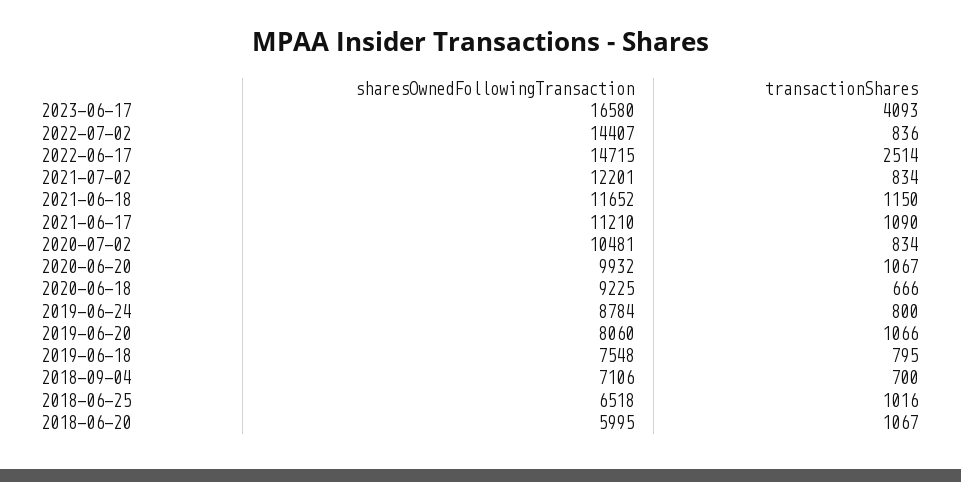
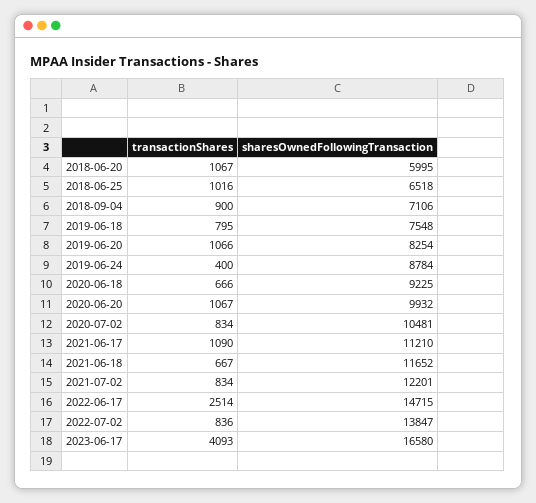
  {
    "sharesOwnedFollowingTransaction": {
      "2023-06-17": 16580,
-     "2022-07-02": 14407,
+     "2022-07-02": 13847,
      "2022-06-17": 14715,
      "2021-07-02": 12201,
      "2021-06-18": 11652,
      "2021-06-17": 11210,
      "2020-07-02": 10481,
      "2020-06-20": 9932,
      "2020-06-18": 9225,
      "2019-06-24": 8784,
-     "2019-06-20": 8060,
+     "2019-06-20": 8254,
      "2019-06-18": 7548,
      "2018-09-04": 7106,
      "2018-06-25": 6518,
      "2018-06-20": 5995
    },
    "transactionShares": {
      "2023-06-17": 4093,
      "2022-07-02": 836,
      "2022-06-17": 2514,
      "2021-07-02": 834,
-     "2021-06-18": 1150,
+     "2021-06-18": 667,
      "2021-06-17": 1090,
      "2020-07-02": 834,
      "2020-06-20": 1067,
      "2020-06-18": 666,
-     "2019-06-24": 800,
+     "2019-06-24": 400,
      "2019-06-20": 1066,
      "2019-06-18": 795,
-     "2018-09-04": 700,
+     "2018-09-04": 900,
      "2018-06-25": 1016,
      "2018-06-20": 1067
    }
  }

